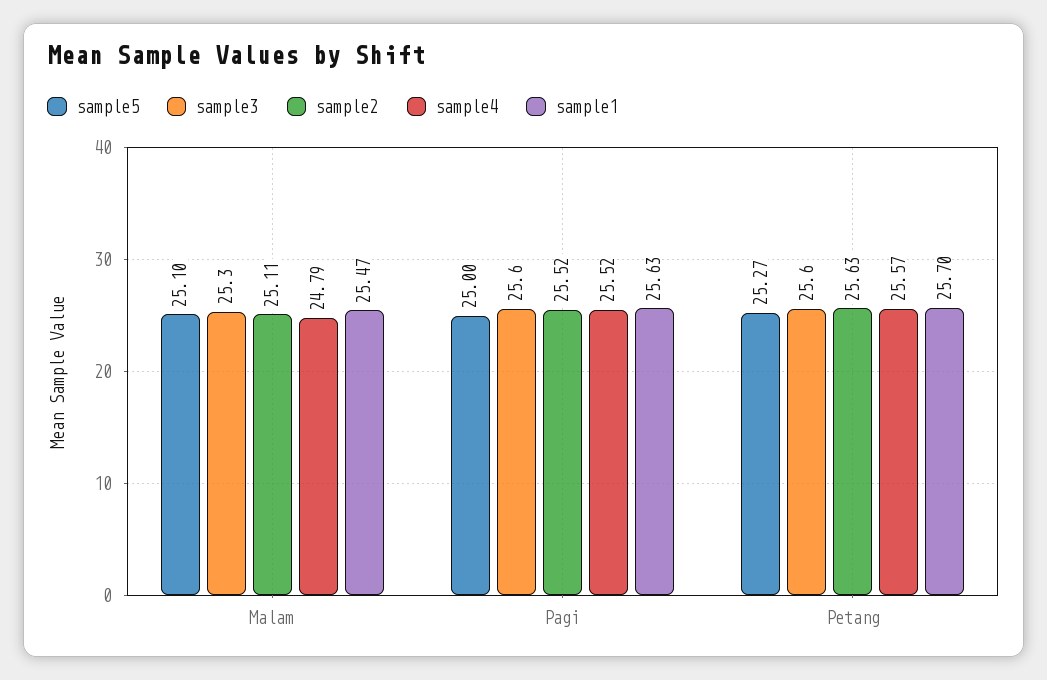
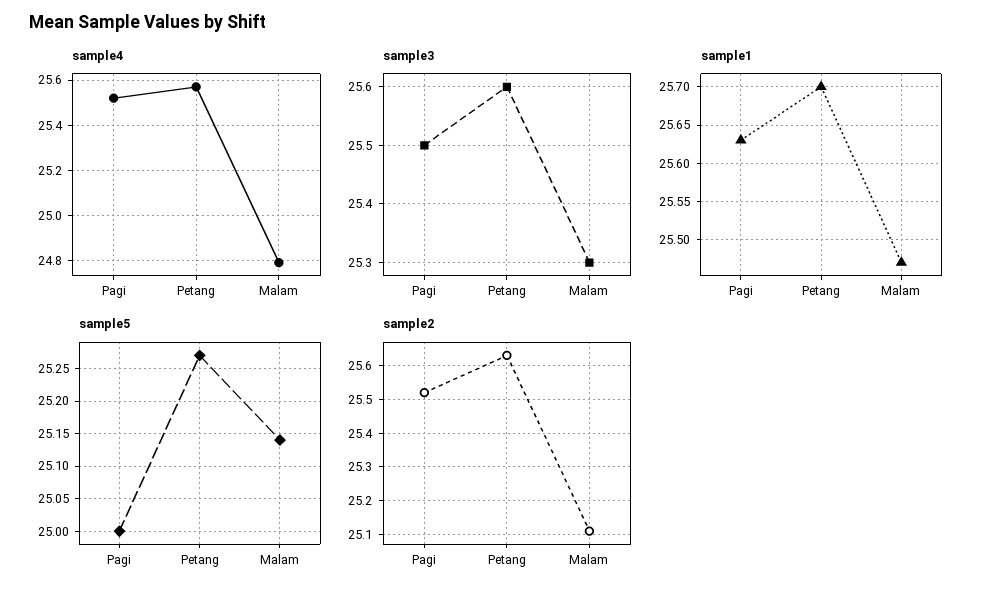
  {
    "sample5": {
-     "Malam": 25.1,
+     "Malam": 25.14,
      "Pagi": 25,
      "Petang": 25.27
    },
    "sample3": {
      "Malam": 25.3,
-     "Pagi": 25.6,
+     "Pagi": 25.5,
      "Petang": 25.6
    },
    "sample2": {
      "Malam": 25.11,
      "Pagi": 25.52,
      "Petang": 25.63
    },
    "sample4": {
      "Malam": 24.79,
      "Pagi": 25.52,
      "Petang": 25.57
    },
    "sample1": {
      "Malam": 25.47,
      "Pagi": 25.63,
      "Petang": 25.7
    }
  }

